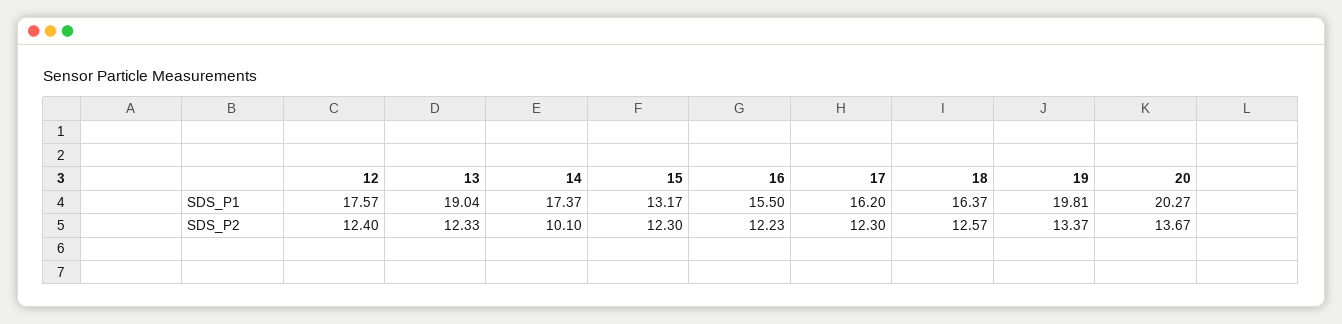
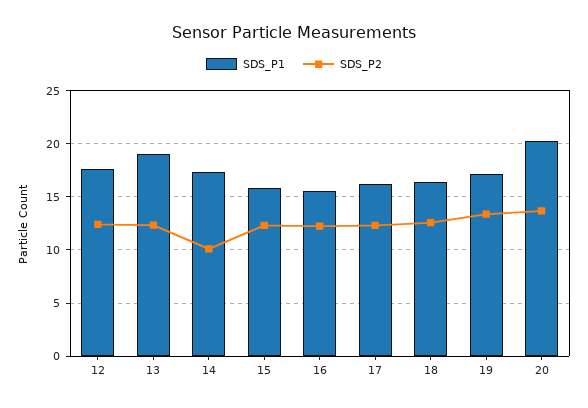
  {
    "SDS_P1": {
      "12": 17.57,
      "13": 19.04,
      "14": 17.37,
-     "15": 13.17,
+     "15": 16,
      "16": 15.5,
      "17": 16.2,
      "18": 16.37,
-     "19": 19.81,
+     "19": 17,
      "20": 20.27
    },
    "SDS_P2": {
      "12": 12.4,
      "13": 12.33,
      "14": 10.1,
      "15": 12.3,
      "16": 12.23,
      "17": 12.3,
      "18": 12.57,
      "19": 13.37,
      "20": 13.67
    }
  }

